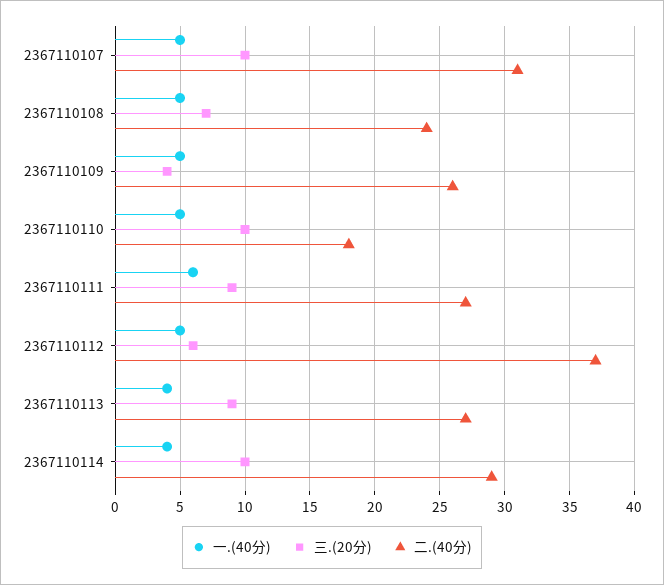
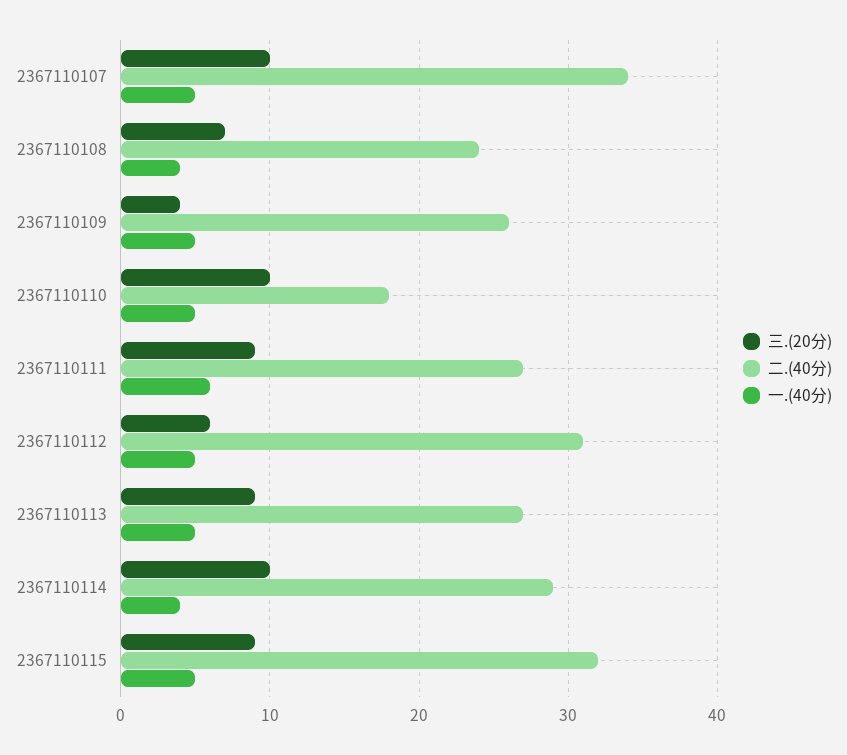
  {
    "一.(40分)": {
      "2367110107": 5,
-     "2367110108": 5,
+     "2367110108": 4,
      "2367110109": 5,
      "2367110110": 5,
      "2367110111": 6,
      "2367110112": 5,
-     "2367110113": 4,
+     "2367110113": 5,
-     "2367110114": 4
+     "2367110114": 4,
+     "2367110115": 5
    },
    "三.(20分)": {
      "2367110107": 10,
      "2367110108": 7,
      "2367110109": 4,
      "2367110110": 10,
      "2367110111": 9,
      "2367110112": 6,
      "2367110113": 9,
-     "2367110114": 10
+     "2367110114": 10,
+     "2367110115": 9
    },
    "二.(40分)": {
-     "2367110107": 31,
+     "2367110107": 34,
      "2367110108": 24,
      "2367110109": 26,
      "2367110110": 18,
      "2367110111": 27,
-     "2367110112": 37,
+     "2367110112": 31,
      "2367110113": 27,
-     "2367110114": 29
+     "2367110114": 29,
+     "2367110115": 32
    }
  }

